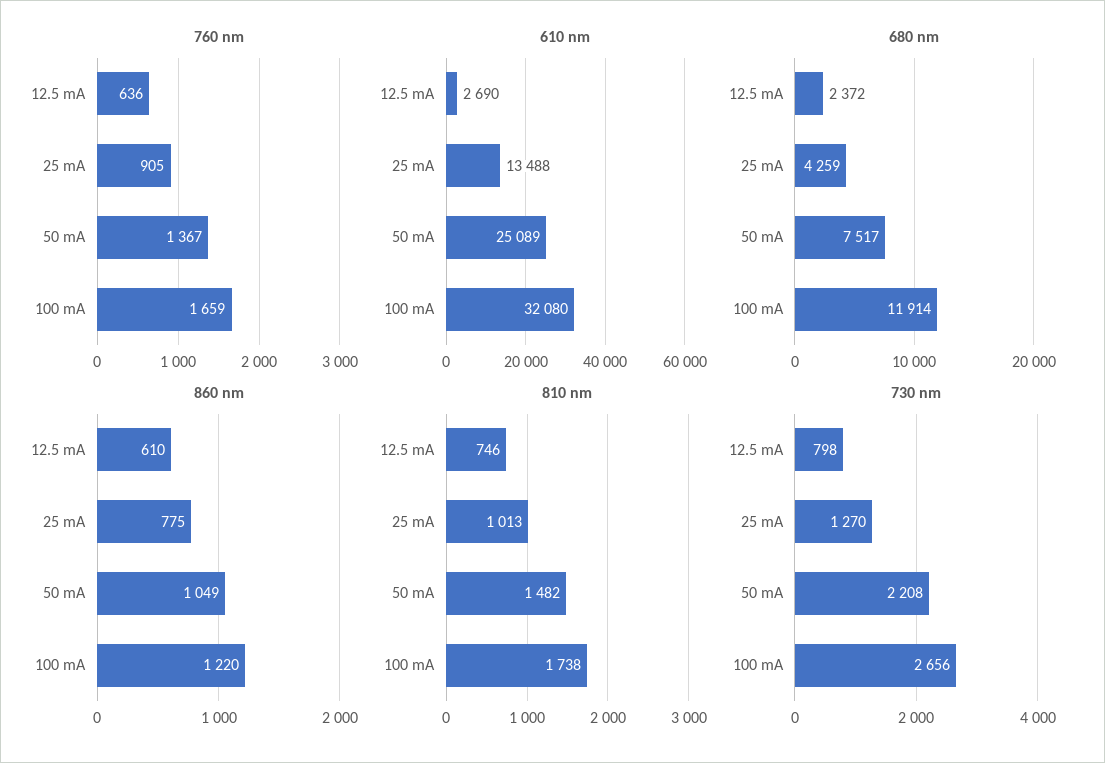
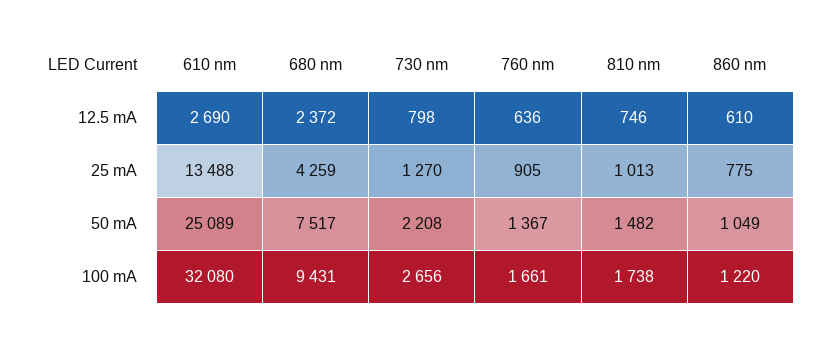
  {
    "760 nm": {
      "12.5 mA": 636,
      "25 mA": 905,
      "50 mA": 1367,
-     "100 mA": 1659
+     "100 mA": 1661
    },
    "610 nm": {
      "12.5 mA": 2690,
      "25 mA": 13488,
      "50 mA": 25089,
      "100 mA": 32080
    },
    "680 nm": {
      "12.5 mA": 2372,
      "25 mA": 4259,
      "50 mA": 7517,
-     "100 mA": 11914
+     "100 mA": 9431
    },
    "860 nm": {
      "12.5 mA": 610,
      "25 mA": 775,
      "50 mA": 1049,
      "100 mA": 1220
    },
    "810 nm": {
      "12.5 mA": 746,
      "25 mA": 1013,
      "50 mA": 1482,
      "100 mA": 1738
    },
    "730 nm": {
      "12.5 mA": 798,
      "25 mA": 1270,
      "50 mA": 2208,
      "100 mA": 2656
    }
  }

